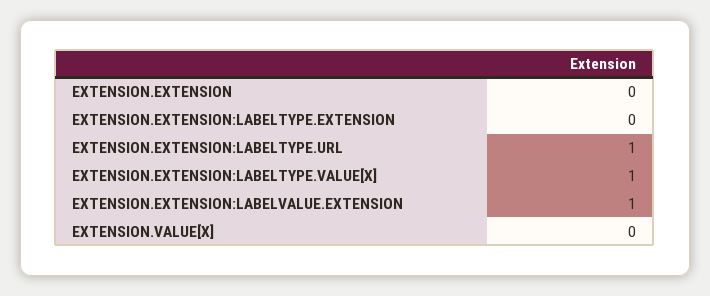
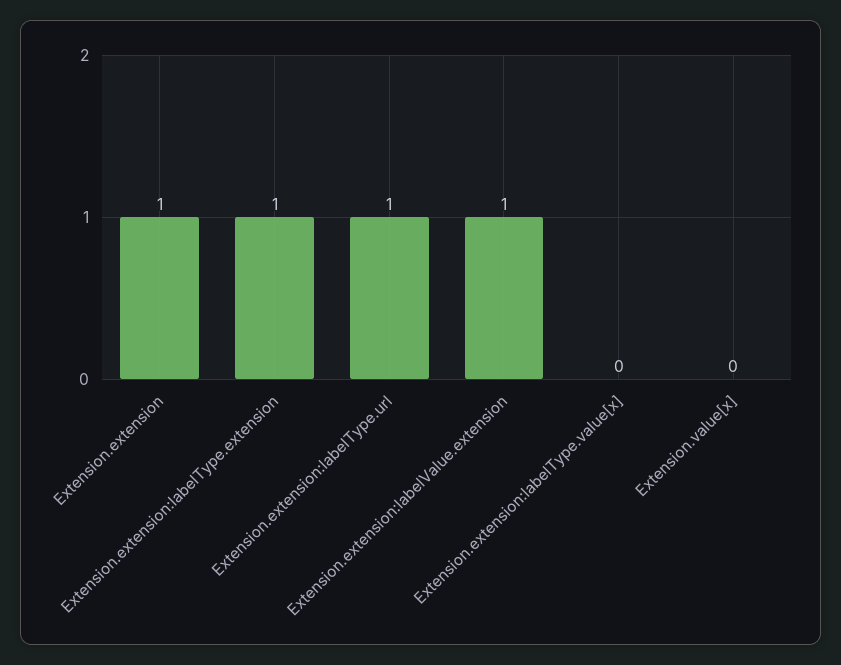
  {
-   "EXTENSION.EXTENSION": 0,
+   "EXTENSION.EXTENSION": 1,
-   "EXTENSION.EXTENSION:LABELTYPE.EXTENSION": 0,
+   "EXTENSION.EXTENSION:LABELTYPE.EXTENSION": 1,
    "EXTENSION.EXTENSION:LABELTYPE.URL": 1,
-   "EXTENSION.EXTENSION:LABELTYPE.VALUE[X]": 1,
+   "EXTENSION.EXTENSION:LABELTYPE.VALUE[X]": 0,
    "EXTENSION.EXTENSION:LABELVALUE.EXTENSION": 1,
    "EXTENSION.VALUE[X]": 0
  }

